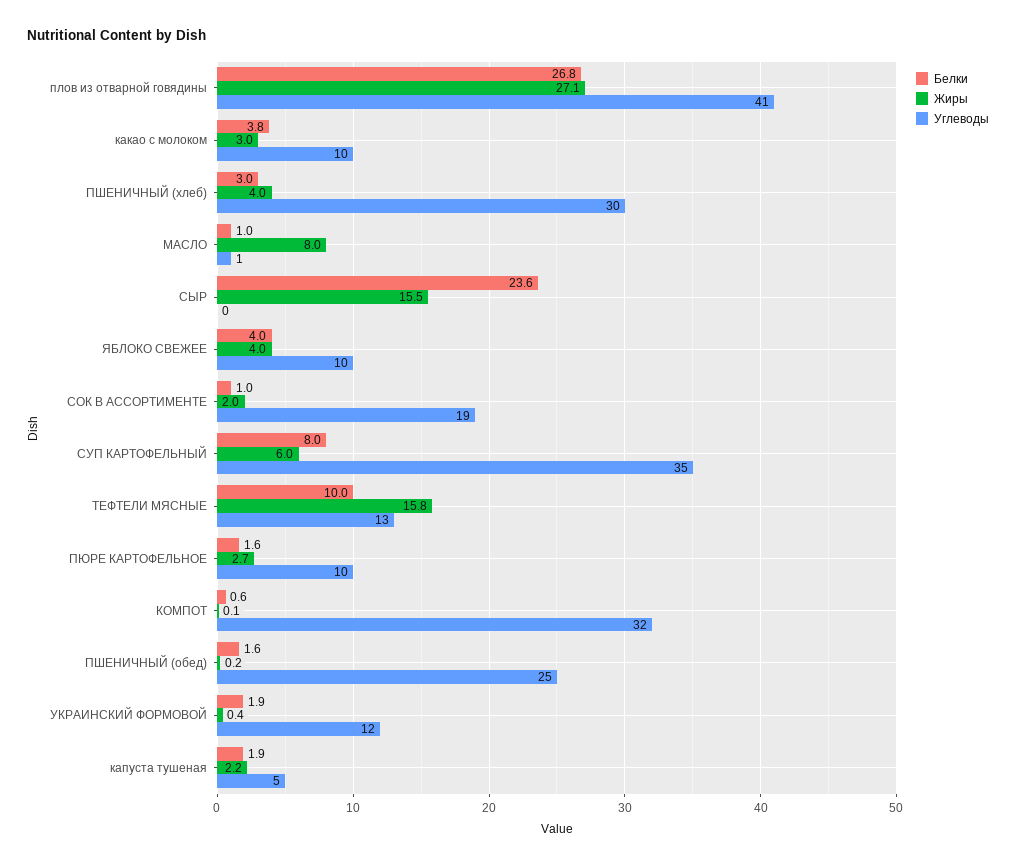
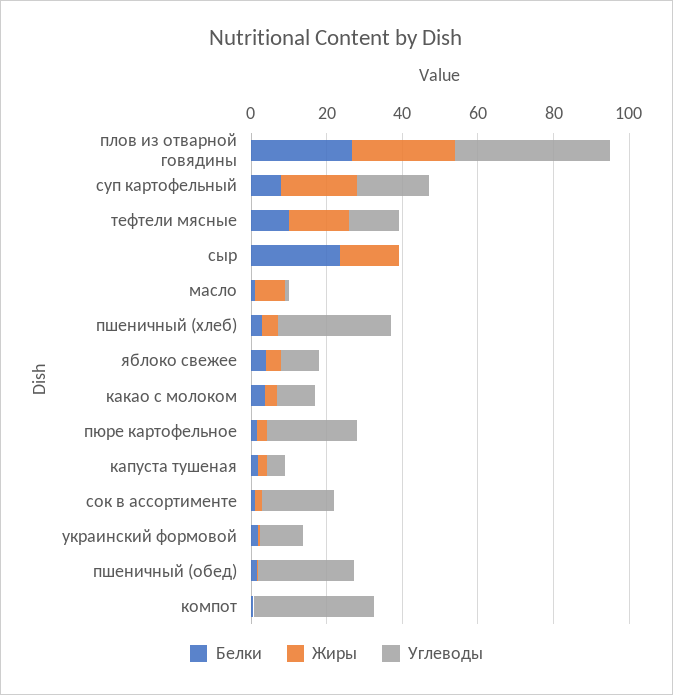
  {
    "Белки": {
      "плов из отварной говядины": 26.8,
      "какао с молоком": 3.8,
      "ПШЕНИЧНЫЙ (хлеб)": 3,
      "МАСЛО": 1,
      "СЫР": 23.6,
      "ЯБЛОКО СВЕЖЕЕ": 4,
      "СОК В АССОРТИМЕНТЕ": 1,
      "СУП КАРТОФЕЛЬНЫЙ": 8,
      "ТЕФТЕЛИ МЯСНЫЕ": 10,
      "ПЮРЕ КАРТОФЕЛЬНОЕ": 1.6,
      "КОМПОТ": 0.6,
      "ПШЕНИЧНЫЙ (обед)": 1.6,
      "УКРАИНСКИЙ ФОРМОВОЙ": 1.9,
      "капуста тушеная": 1.9
    },
    "Жиры": {
      "плов из отварной говядины": 27.1,
      "какао с молоком": 3,
      "ПШЕНИЧНЫЙ (хлеб)": 4,
      "МАСЛО": 8,
      "СЫР": 15.5,
      "ЯБЛОКО СВЕЖЕЕ": 4,
      "СОК В АССОРТИМЕНТЕ": 2,
-     "СУП КАРТОФЕЛЬНЫЙ": 6,
+     "СУП КАРТОФЕЛЬНЫЙ": 20,
      "ТЕФТЕЛИ МЯСНЫЕ": 15.8,
      "ПЮРЕ КАРТОФЕЛЬНОЕ": 2.7,
      "КОМПОТ": 0.1,
      "ПШЕНИЧНЫЙ (обед)": 0.2,
      "УКРАИНСКИЙ ФОРМОВОЙ": 0.4,
      "капуста тушеная": 2.2
    },
    "Углеводы": {
      "плов из отварной говядины": 41,
      "какао с молоком": 10,
      "ПШЕНИЧНЫЙ (хлеб)": 30,
      "МАСЛО": 1,
      "СЫР": 0,
      "ЯБЛОКО СВЕЖЕЕ": 10,
      "СОК В АССОРТИМЕНТЕ": 19,
-     "СУП КАРТОФЕЛЬНЫЙ": 35,
+     "СУП КАРТОФЕЛЬНЫЙ": 20,
      "ТЕФТЕЛИ МЯСНЫЕ": 13,
-     "ПЮРЕ КАРТОФЕЛЬНОЕ": 10,
+     "ПЮРЕ КАРТОФЕЛЬНОЕ": 25,
      "КОМПОТ": 32,
      "ПШЕНИЧНЫЙ (обед)": 25,
      "УКРАИНСКИЙ ФОРМОВОЙ": 12,
      "капуста тушеная": 5
    }
  }

